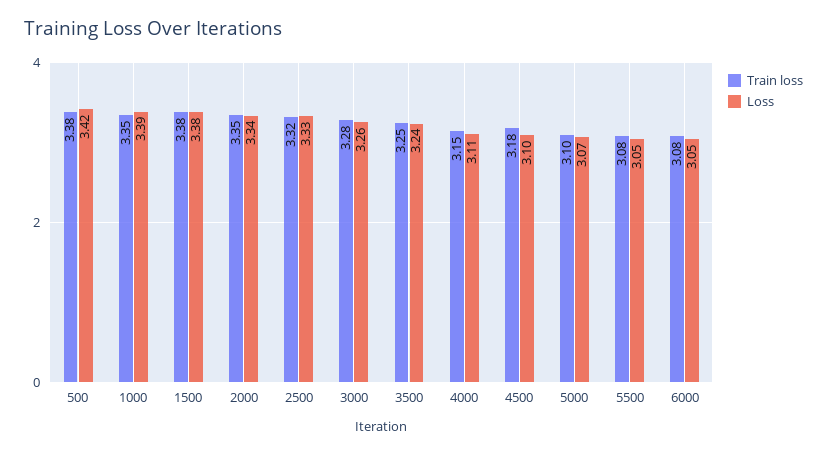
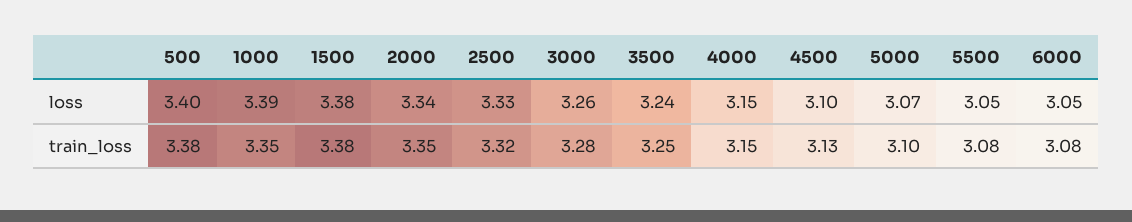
  {
    "Train loss": {
      "500": 3.38,
      "1000": 3.35,
      "1500": 3.38,
      "2000": 3.35,
      "2500": 3.32,
      "3000": 3.28,
      "3500": 3.25,
      "4000": 3.15,
-     "4500": 3.18,
+     "4500": 3.13,
      "5000": 3.1,
      "5500": 3.08,
      "6000": 3.08
    },
    "Loss": {
-     "500": 3.42,
+     "500": 3.4,
      "1000": 3.39,
      "1500": 3.38,
      "2000": 3.34,
      "2500": 3.33,
      "3000": 3.26,
      "3500": 3.24,
-     "4000": 3.11,
+     "4000": 3.15,
      "4500": 3.1,
      "5000": 3.07,
      "5500": 3.05,
      "6000": 3.05
    }
  }

